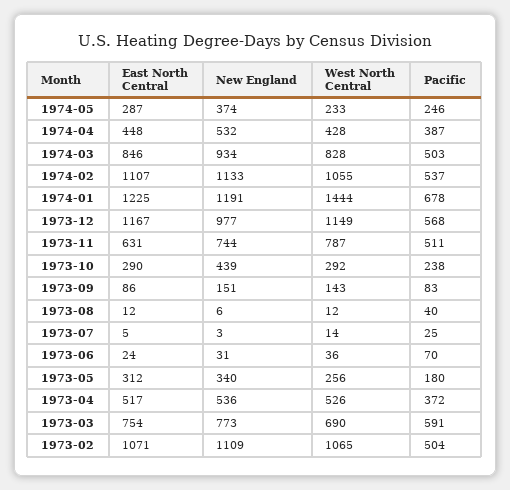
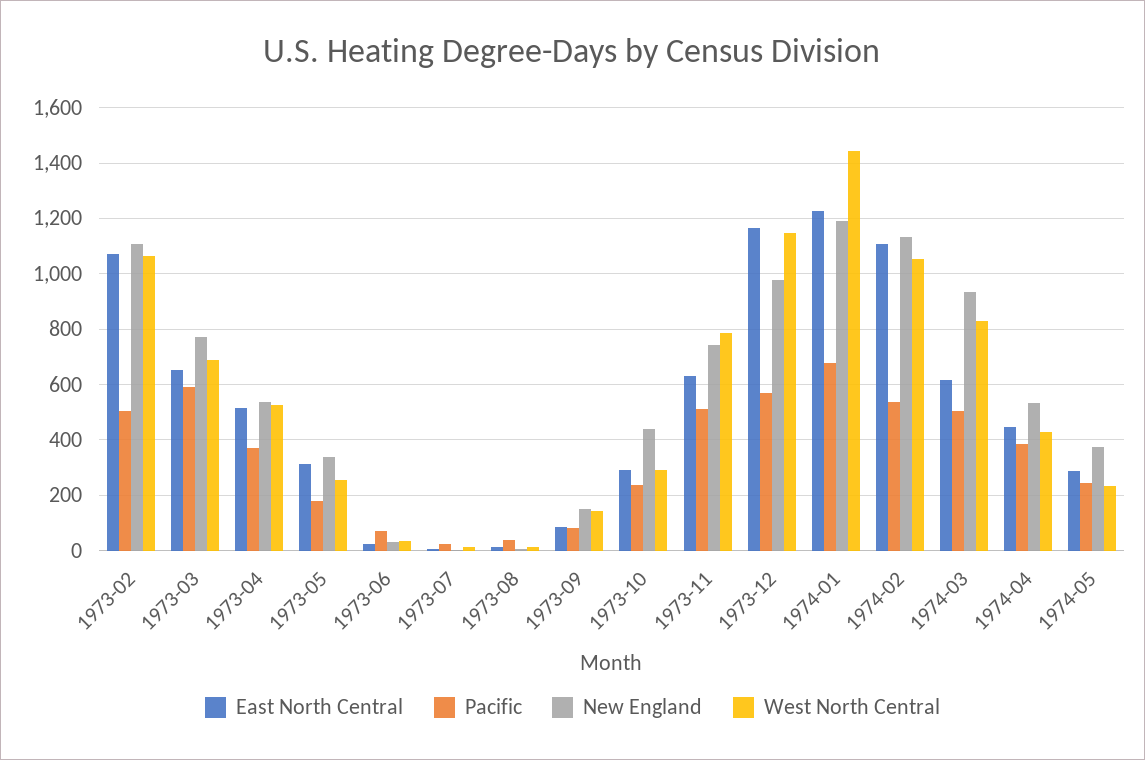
  {
    "East North Central": {
      "1974-05": 287,
      "1974-04": 448,
-     "1974-03": 846,
+     "1974-03": 625,
      "1974-02": 1107,
      "1974-01": 1225,
      "1973-12": 1167,
      "1973-11": 631,
      "1973-10": 290,
      "1973-09": 86,
      "1973-08": 12,
      "1973-07": 5,
      "1973-06": 24,
      "1973-05": 312,
      "1973-04": 517,
-     "1973-03": 754,
+     "1973-03": 650,
      "1973-02": 1071
    },
    "New England": {
      "1974-05": 374,
      "1974-04": 532,
      "1974-03": 934,
      "1974-02": 1133,
      "1974-01": 1191,
      "1973-12": 977,
      "1973-11": 744,
      "1973-10": 439,
      "1973-09": 151,
      "1973-08": 6,
      "1973-07": 3,
      "1973-06": 31,
      "1973-05": 340,
      "1973-04": 536,
      "1973-03": 773,
      "1973-02": 1109
    },
    "West North Central": {
      "1974-05": 233,
      "1974-04": 428,
      "1974-03": 828,
      "1974-02": 1055,
      "1974-01": 1444,
      "1973-12": 1149,
      "1973-11": 787,
      "1973-10": 292,
      "1973-09": 143,
      "1973-08": 12,
      "1973-07": 14,
      "1973-06": 36,
      "1973-05": 256,
      "1973-04": 526,
      "1973-03": 690,
      "1973-02": 1065
    },
    "Pacific": {
      "1974-05": 246,
      "1974-04": 387,
      "1974-03": 503,
      "1974-02": 537,
      "1974-01": 678,
      "1973-12": 568,
      "1973-11": 511,
      "1973-10": 238,
      "1973-09": 83,
      "1973-08": 40,
      "1973-07": 25,
      "1973-06": 70,
      "1973-05": 180,
      "1973-04": 372,
      "1973-03": 591,
      "1973-02": 504
    }
  }

